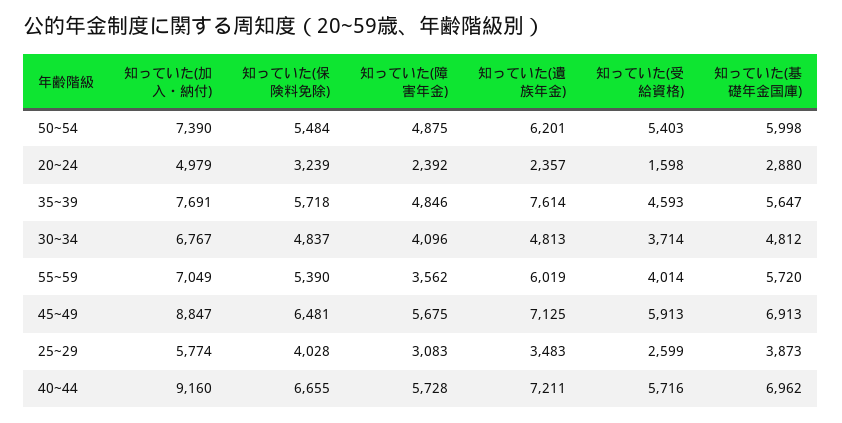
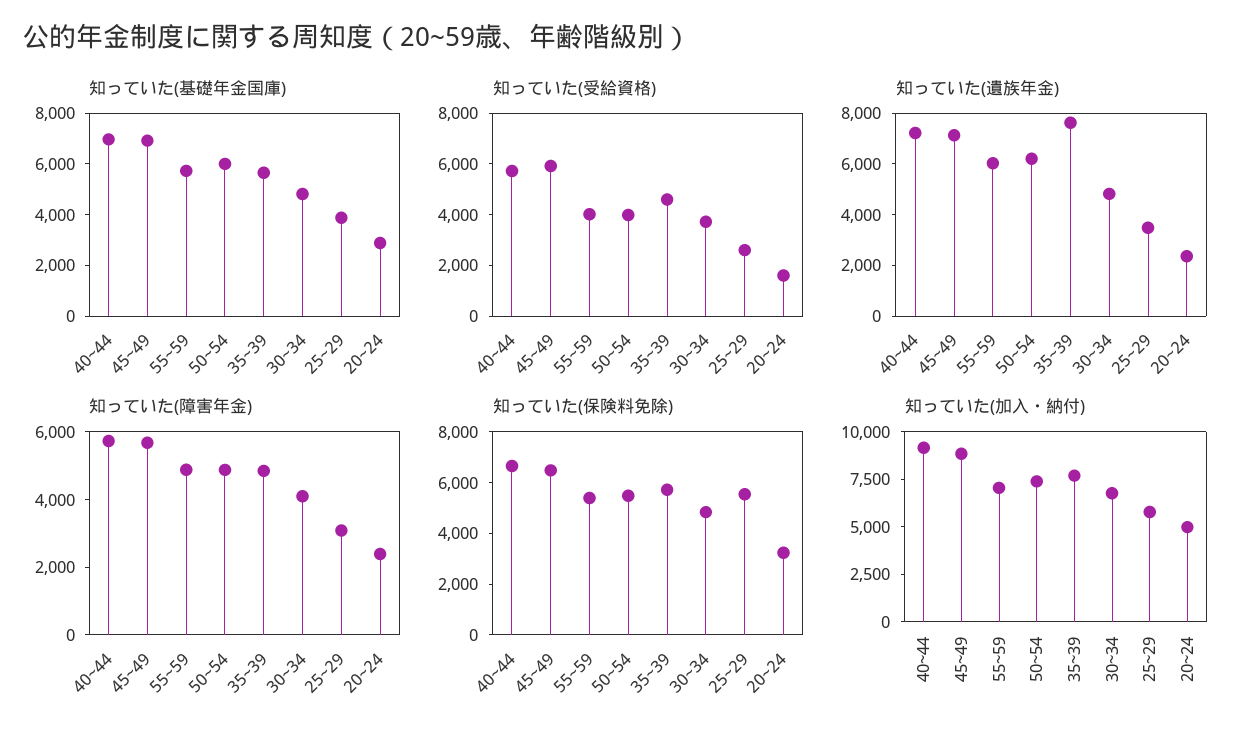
  {
    "知っていた(加入・納付)": {
      "50~54": 7390,
      "20~24": 4979,
      "35~39": 7691,
      "30~34": 6767,
      "55~59": 7049,
      "45~49": 8847,
      "25~29": 5774,
      "40~44": 9160
    },
    "知っていた(保険料免除)": {
      "50~54": 5484,
      "20~24": 3239,
      "35~39": 5718,
      "30~34": 4837,
      "55~59": 5390,
      "45~49": 6481,
-     "25~29": 4028,
+     "25~29": 5500,
      "40~44": 6655
    },
    "知っていた(障害年金)": {
      "50~54": 4875,
      "20~24": 2392,
      "35~39": 4846,
      "30~34": 4096,
-     "55~59": 3562,
+     "55~59": 5000,
      "45~49": 5675,
      "25~29": 3083,
      "40~44": 5728
    },
    "知っていた(遺族年金)": {
      "50~54": 6201,
      "20~24": 2357,
      "35~39": 7614,
      "30~34": 4813,
      "55~59": 6019,
      "45~49": 7125,
      "25~29": 3483,
      "40~44": 7211
    },
    "知っていた(受給資格)": {
-     "50~54": 5403,
+     "50~54": 4000,
      "20~24": 1598,
      "35~39": 4593,
      "30~34": 3714,
      "55~59": 4014,
      "45~49": 5913,
      "25~29": 2599,
      "40~44": 5716
    },
    "知っていた(基礎年金国庫)": {
      "50~54": 5998,
      "20~24": 2880,
      "35~39": 5647,
      "30~34": 4812,
      "55~59": 5720,
      "45~49": 6913,
      "25~29": 3873,
      "40~44": 6962
    }
  }

